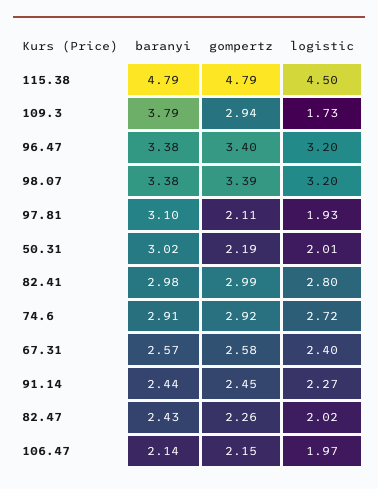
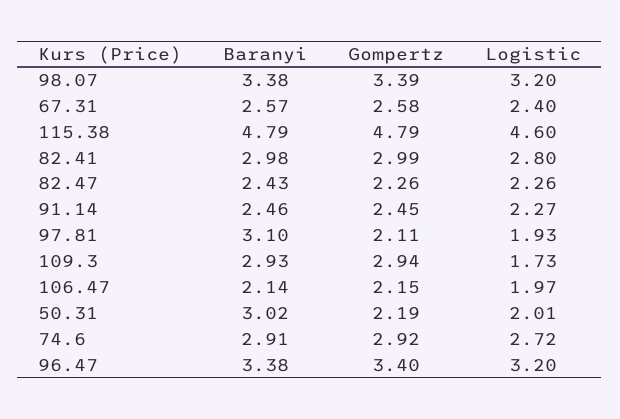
  {
    "baranyi": {
      "115.38": 4.79,
-     "109.3": 3.79,
+     "109.3": 2.93,
      "96.47": 3.38,
      "98.07": 3.38,
      "97.81": 3.1,
      "50.31": 3.02,
      "82.41": 2.98,
      "74.6": 2.91,
      "67.31": 2.57,
-     "91.14": 2.44,
+     "91.14": 2.46,
      "82.47": 2.43,
      "106.47": 2.14
    },
    "gompertz": {
      "115.38": 4.79,
      "109.3": 2.94,
      "96.47": 3.4,
      "98.07": 3.39,
      "97.81": 2.11,
      "50.31": 2.19,
      "82.41": 2.99,
      "74.6": 2.92,
      "67.31": 2.58,
      "91.14": 2.45,
      "82.47": 2.26,
      "106.47": 2.15
    },
    "logistic": {
-     "115.38": 4.5,
+     "115.38": 4.6,
      "109.3": 1.73,
      "96.47": 3.2,
      "98.07": 3.2,
      "97.81": 1.93,
      "50.31": 2.01,
      "82.41": 2.8,
      "74.6": 2.72,
      "67.31": 2.4,
      "91.14": 2.27,
-     "82.47": 2.02,
+     "82.47": 2.26,
      "106.47": 1.97
    }
  }

